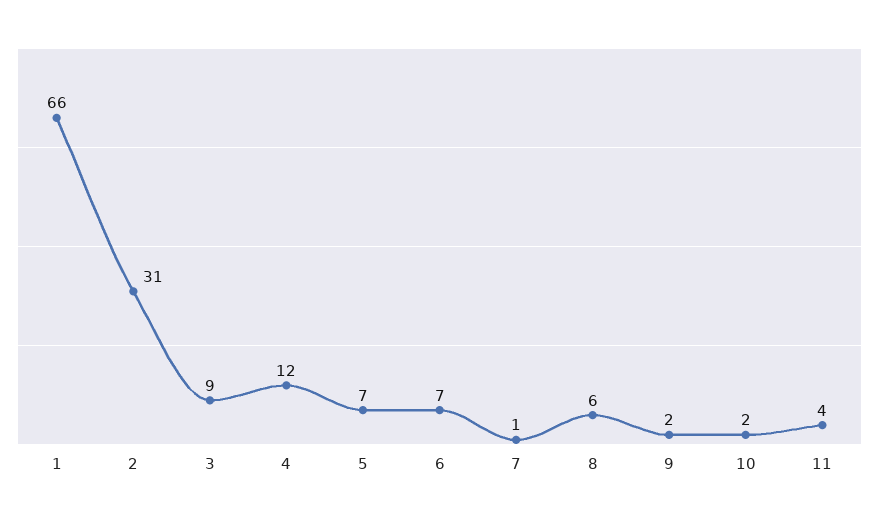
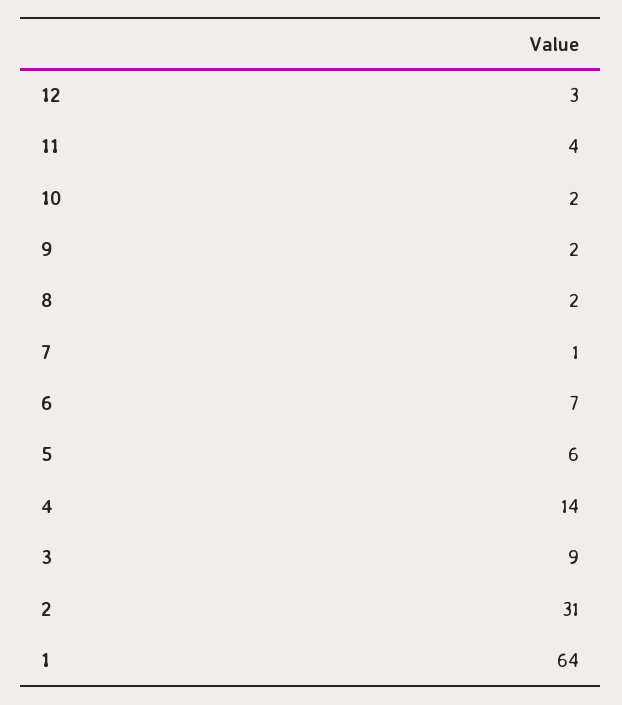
  {
-   "1": 66,
+   "1": 64,
    "2": 31,
    "3": 9,
-   "4": 12,
+   "4": 14,
-   "5": 7,
+   "5": 6,
    "6": 7,
    "7": 1,
-   "8": 6,
+   "8": 2,
    "9": 2,
    "10": 2,
-   "11": 4
+   "11": 4,
+   "12": 3
  }

